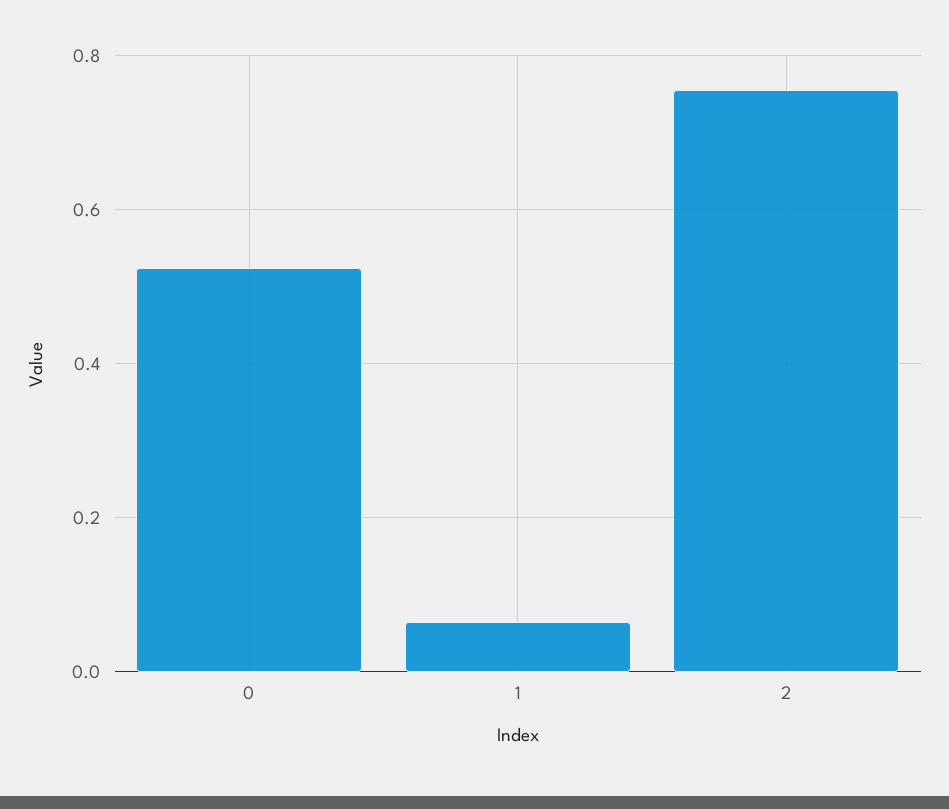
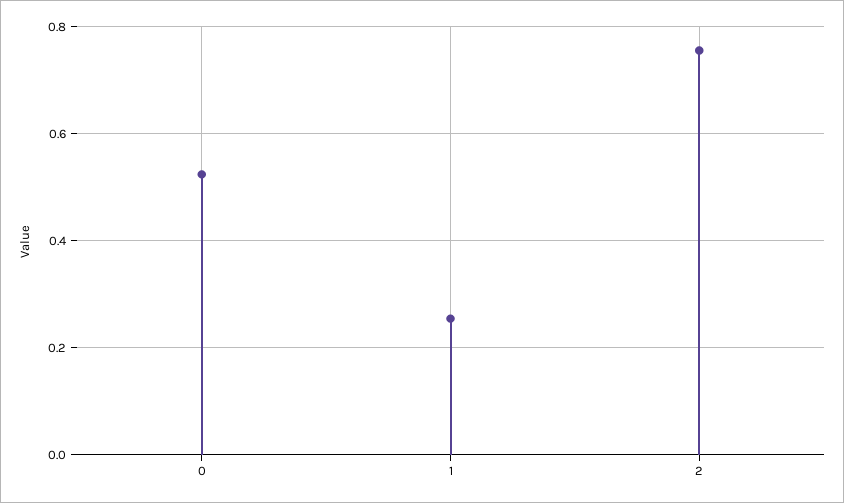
  {
    "0": 0.52,
-   "1": 0.06,
+   "1": 0.26,
    "2": 0.76
  }

